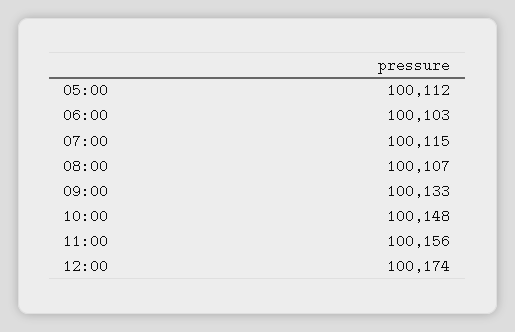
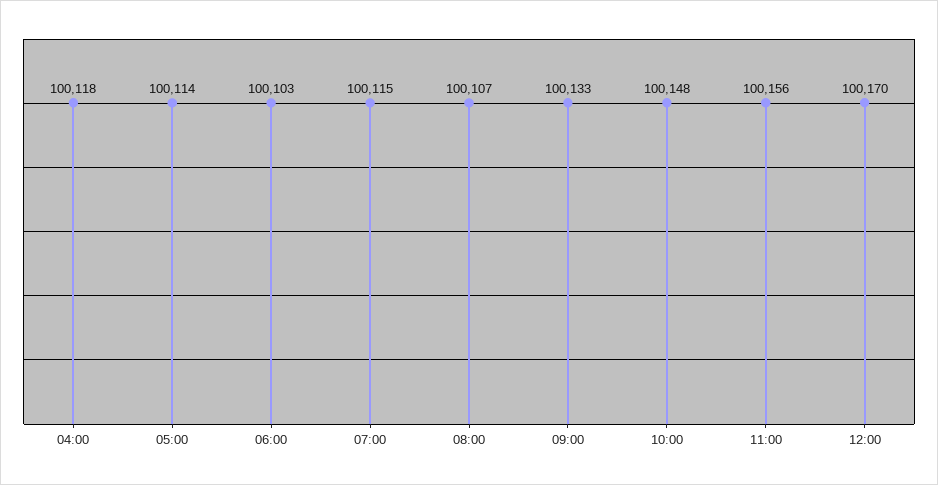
  {
-   "05:00": 100112,
+   "05:00": 100114,
    "06:00": 100103,
    "07:00": 100115,
    "08:00": 100107,
    "09:00": 100133,
    "10:00": 100148,
    "11:00": 100156,
-   "12:00": 100174
+   "12:00": 100170,
+   "04:00": 100118
  }

